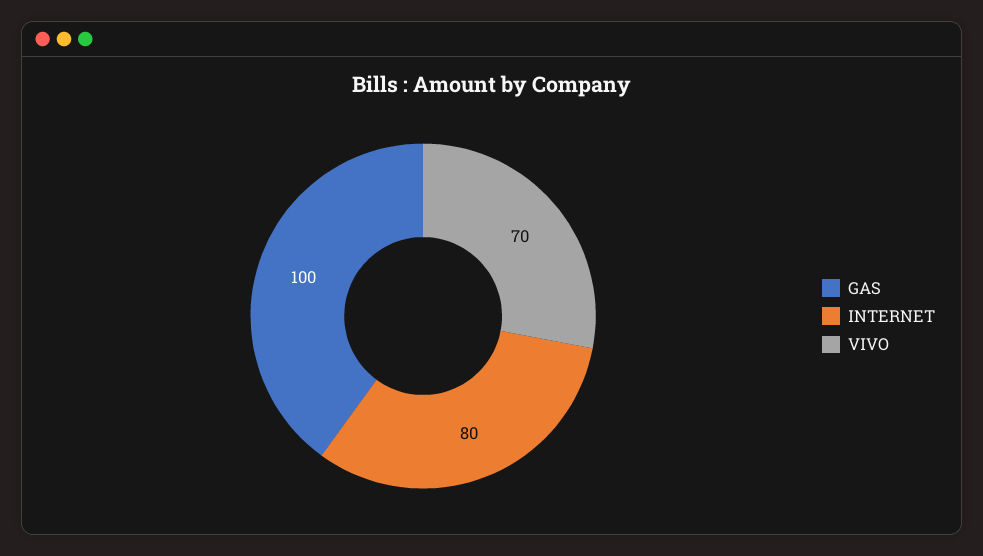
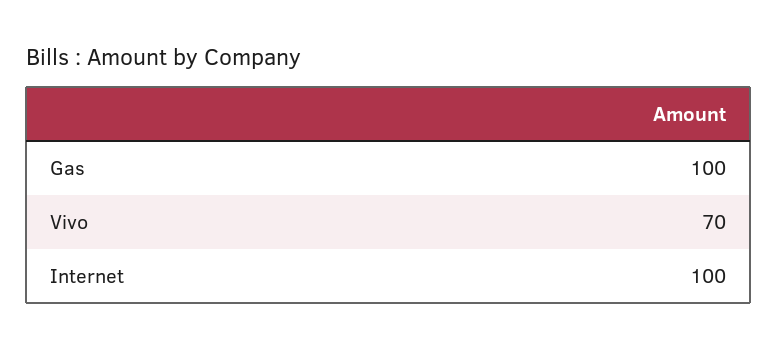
  {
    "GAS": 100,
-   "INTERNET": 80,
+   "INTERNET": 100,
    "VIVO": 70
  }

